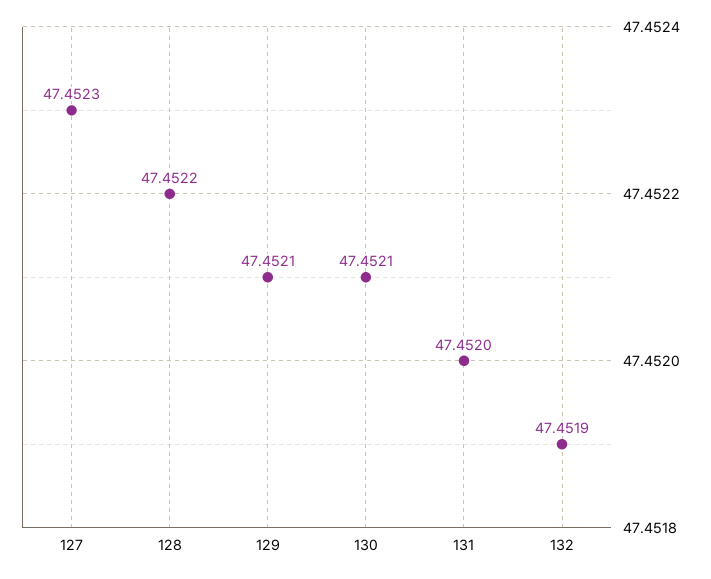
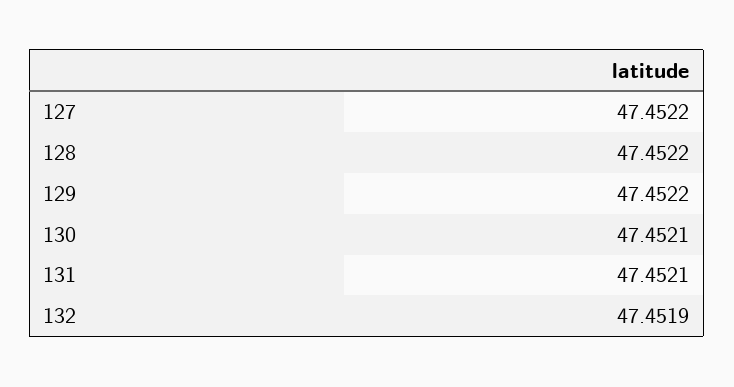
  {
-   "127": 47.4523,
+   "127": 47.4522,
    "128": 47.4522,
-   "129": 47.4521,
+   "129": 47.4522,
    "130": 47.4521,
-   "131": 47.452,
+   "131": 47.4521,
    "132": 47.4519
  }

